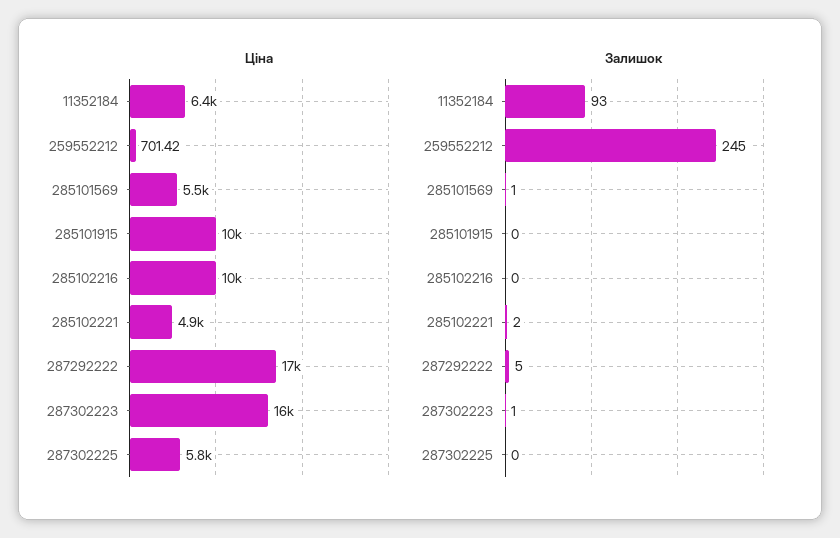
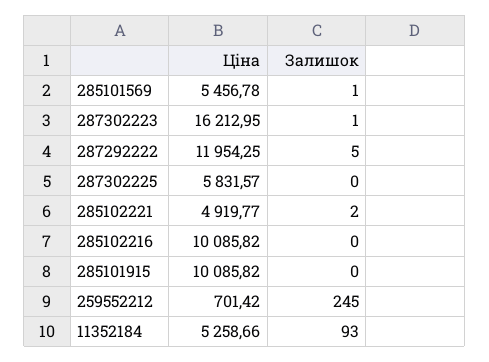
  {
    "Ціна": {
-     "11352184": 6400,
+     "11352184": 5258.66,
      "259552212": 701.42,
      "285101569": 5456.78,
      "285101915": 10085.82,
      "285102216": 10085.82,
      "285102221": 4919.77,
-     "287292222": 17000,
+     "287292222": 11954.25,
      "287302223": 16212.95,
      "287302225": 5831.57
    },
    "Залишок": {
      "11352184": 93,
      "259552212": 245,
      "285101569": 1,
      "285101915": 0,
      "285102216": 0,
      "285102221": 2,
      "287292222": 5,
      "287302223": 1,
      "287302225": 0
    }
  }

